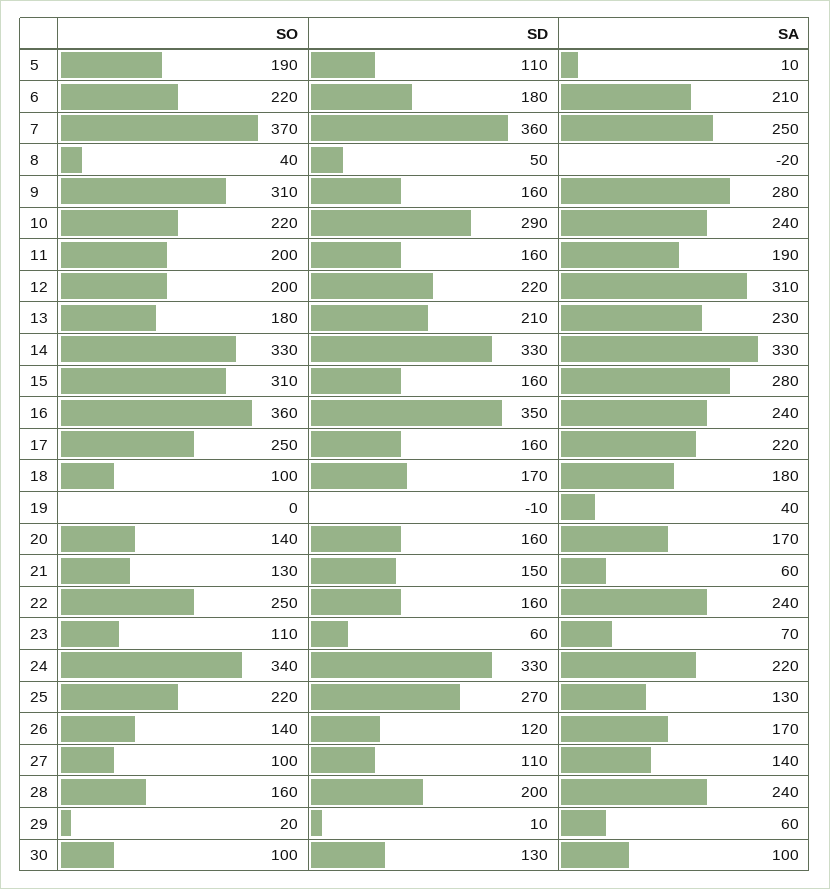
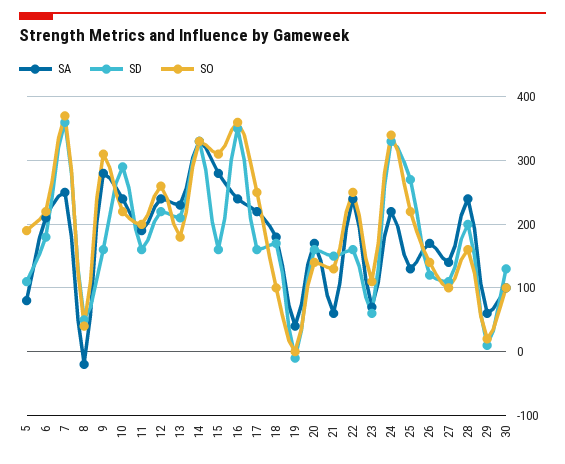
  {
    "SO": {
      "5": 190,
      "6": 220,
      "7": 370,
      "8": 40,
      "9": 310,
      "10": 220,
      "11": 200,
-     "12": 200,
+     "12": 260,
      "13": 180,
      "14": 330,
      "15": 310,
      "16": 360,
      "17": 250,
      "18": 100,
      "19": 0,
      "20": 140,
      "21": 130,
      "22": 250,
      "23": 110,
      "24": 340,
      "25": 220,
      "26": 140,
      "27": 100,
      "28": 160,
      "29": 20,
      "30": 100
    },
    "SD": {
      "5": 110,
      "6": 180,
      "7": 360,
      "8": 50,
      "9": 160,
      "10": 290,
      "11": 160,
      "12": 220,
      "13": 210,
      "14": 330,
      "15": 160,
      "16": 350,
      "17": 160,
      "18": 170,
      "19": -10,
      "20": 160,
      "21": 150,
      "22": 160,
      "23": 60,
      "24": 330,
      "25": 270,
      "26": 120,
      "27": 110,
      "28": 200,
      "29": 10,
      "30": 130
    },
    "SA": {
-     "5": 10,
+     "5": 80,
      "6": 210,
      "7": 250,
      "8": -20,
      "9": 280,
      "10": 240,
      "11": 190,
-     "12": 310,
+     "12": 240,
      "13": 230,
      "14": 330,
      "15": 280,
      "16": 240,
      "17": 220,
      "18": 180,
      "19": 40,
      "20": 170,
      "21": 60,
      "22": 240,
      "23": 70,
      "24": 220,
      "25": 130,
      "26": 170,
      "27": 140,
      "28": 240,
      "29": 60,
      "30": 100
    }
  }

